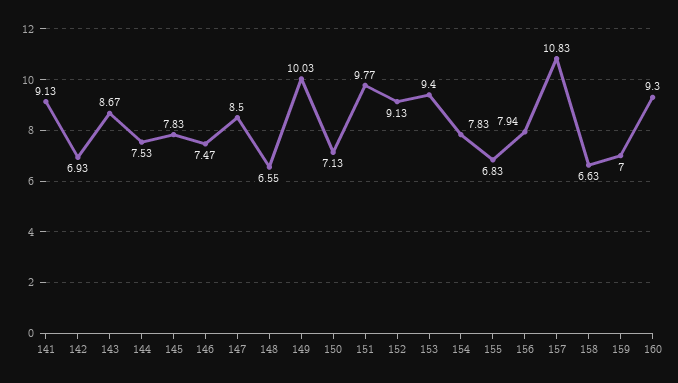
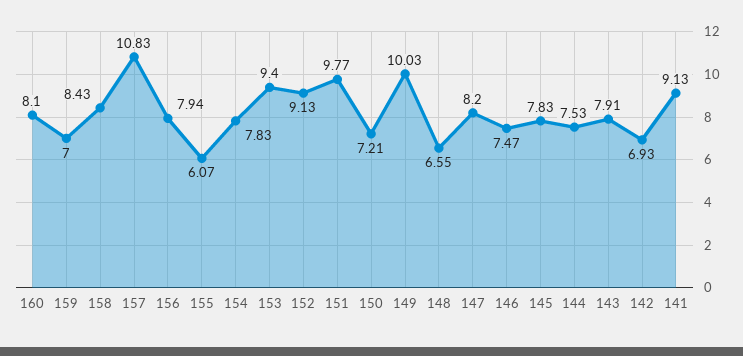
  {
    "141": 9.13,
    "142": 6.93,
-   "143": 8.67,
+   "143": 7.91,
    "144": 7.53,
    "145": 7.83,
    "146": 7.47,
-   "147": 8.5,
+   "147": 8.2,
    "148": 6.55,
    "149": 10.03,
-   "150": 7.13,
+   "150": 7.21,
    "151": 9.77,
    "152": 9.13,
    "153": 9.4,
    "154": 7.83,
-   "155": 6.83,
+   "155": 6.07,
    "156": 7.94,
    "157": 10.83,
-   "158": 6.63,
+   "158": 8.43,
    "159": 7,
-   "160": 9.3
+   "160": 8.1
  }

